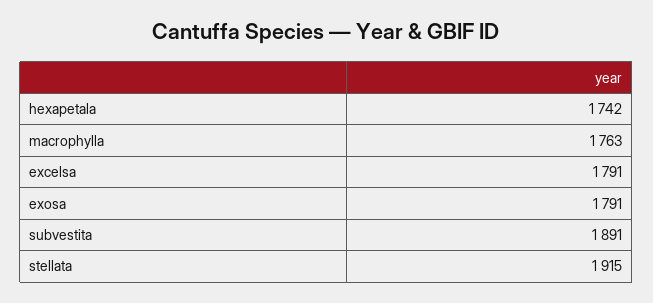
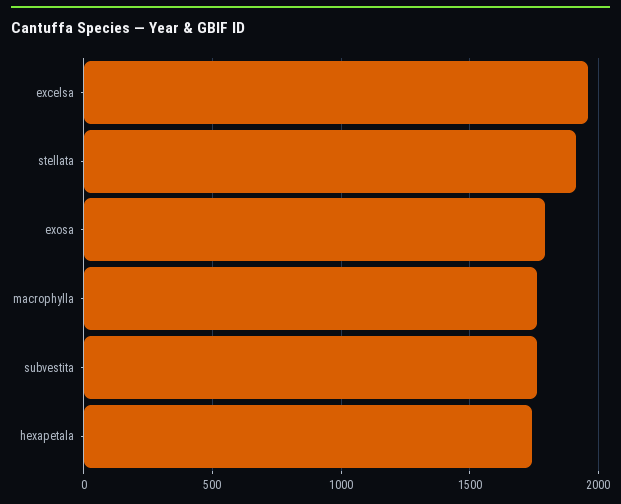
  {
    "hexapetala": 1742,
    "macrophylla": 1763,
-   "excelsa": 1791,
+   "excelsa": 1950,
    "exosa": 1791,
-   "subvestita": 1891,
+   "subvestita": 1750,
    "stellata": 1915
  }

